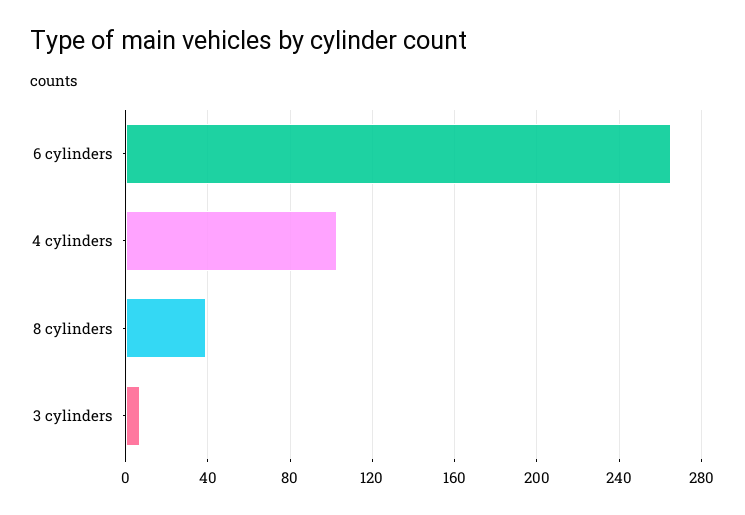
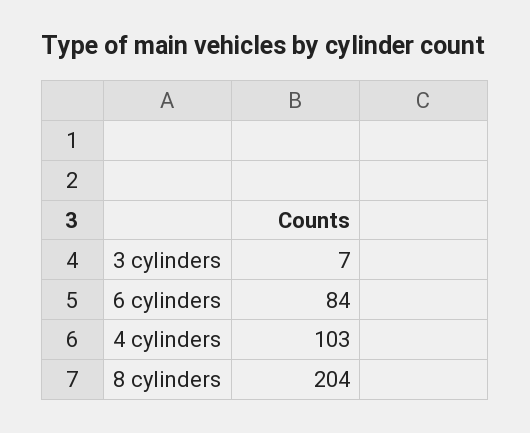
  {
-   "6 cylinders": 265,
+   "6 cylinders": 84,
    "4 cylinders": 103,
-   "8 cylinders": 40,
+   "8 cylinders": 204,
    "3 cylinders": 7
  }

